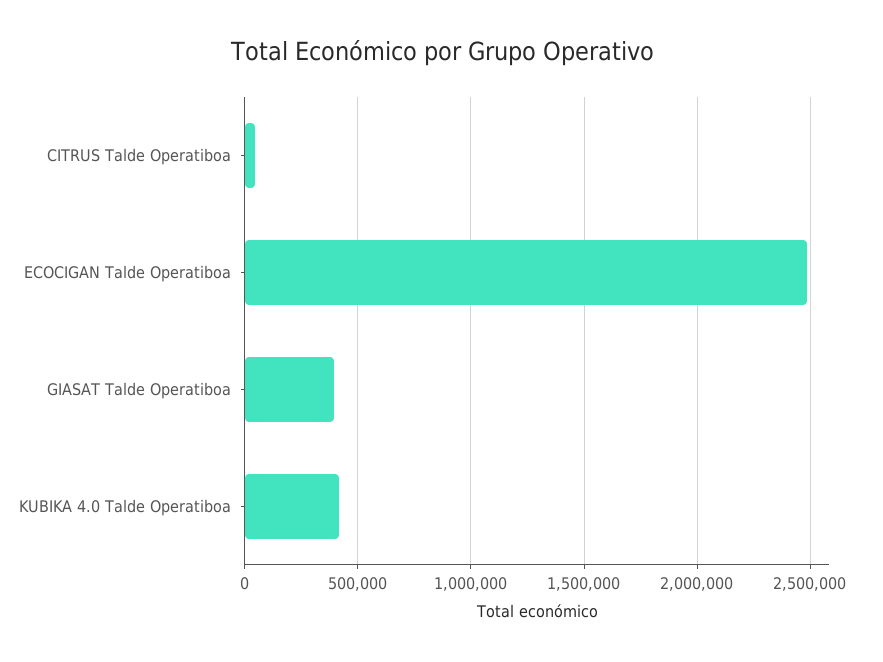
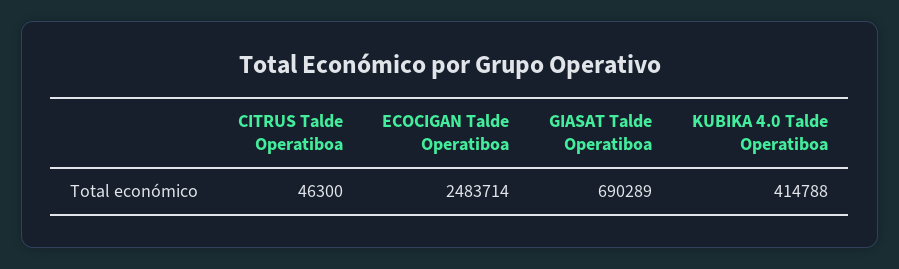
  {
    "CITRUS Talde Operatiboa": 46300,
    "ECOCIGAN Talde Operatiboa": 2483714,
-   "GIASAT Talde Operatiboa": 400000,
+   "GIASAT Talde Operatiboa": 690289,
    "KUBIKA 4.0 Talde Operatiboa": 414788
  }

